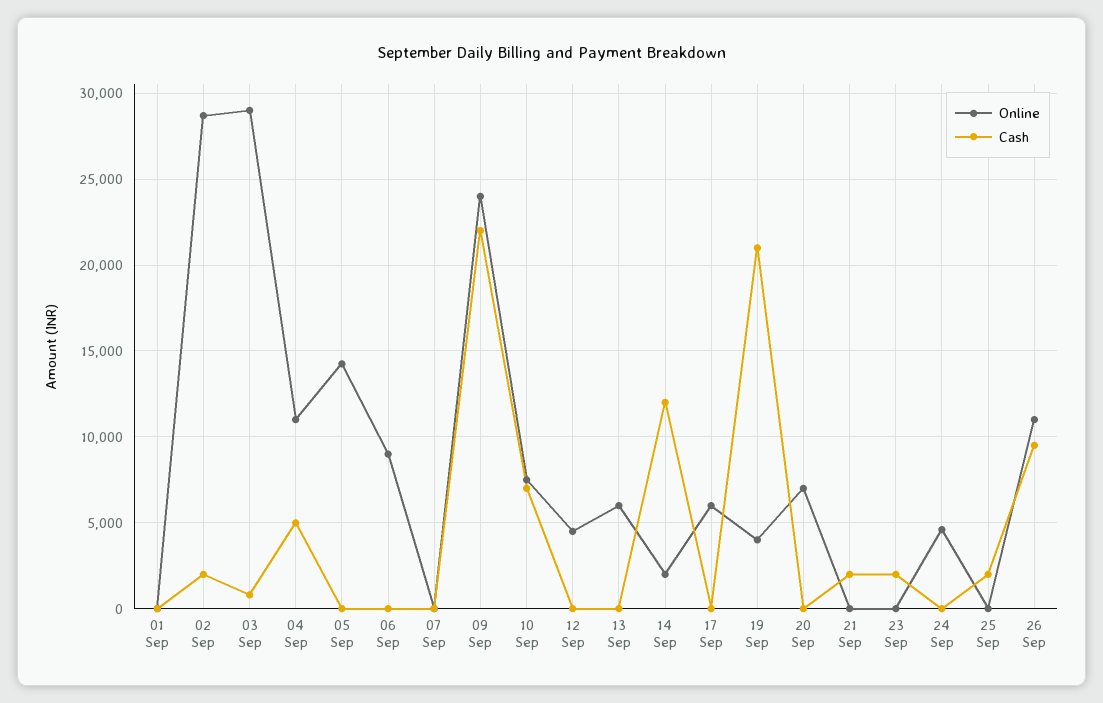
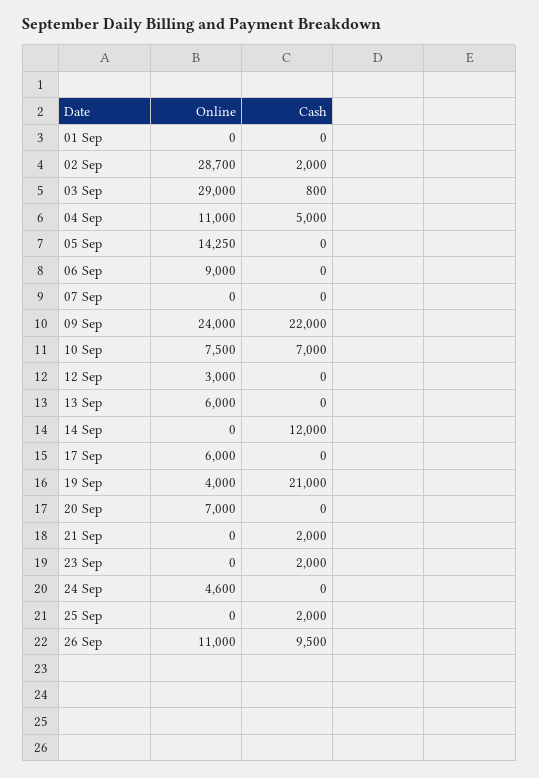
  {
    "Online": {
      "01 Sep": 0,
      "02 Sep": 28700,
      "03 Sep": 29000,
      "04 Sep": 11000,
      "05 Sep": 14250,
      "06 Sep": 9000,
      "07 Sep": 0,
      "09 Sep": 24000,
      "10 Sep": 7500,
-     "12 Sep": 4500,
+     "12 Sep": 3000,
      "13 Sep": 6000,
-     "14 Sep": 2000,
+     "14 Sep": 0,
      "17 Sep": 6000,
      "19 Sep": 4000,
      "20 Sep": 7000,
      "21 Sep": 0,
      "23 Sep": 0,
      "24 Sep": 4600,
      "25 Sep": 0,
      "26 Sep": 11000
    },
    "Cash": {
      "01 Sep": 0,
      "02 Sep": 2000,
      "03 Sep": 800,
      "04 Sep": 5000,
      "05 Sep": 0,
      "06 Sep": 0,
      "07 Sep": 0,
      "09 Sep": 22000,
      "10 Sep": 7000,
      "12 Sep": 0,
      "13 Sep": 0,
      "14 Sep": 12000,
      "17 Sep": 0,
      "19 Sep": 21000,
      "20 Sep": 0,
      "21 Sep": 2000,
      "23 Sep": 2000,
      "24 Sep": 0,
      "25 Sep": 2000,
      "26 Sep": 9500
    }
  }

